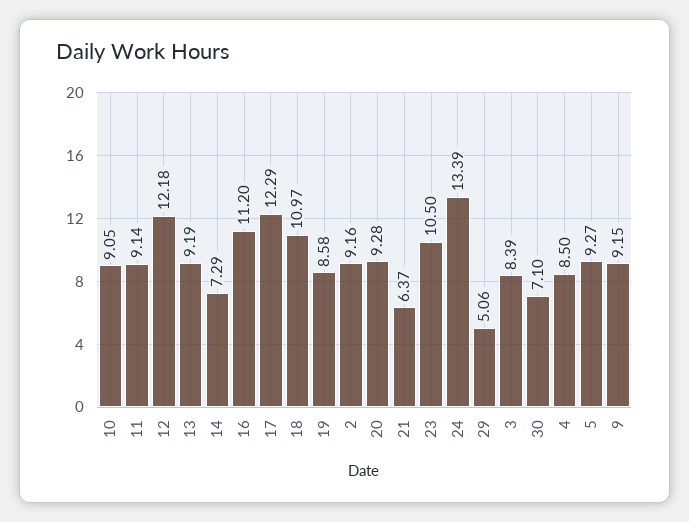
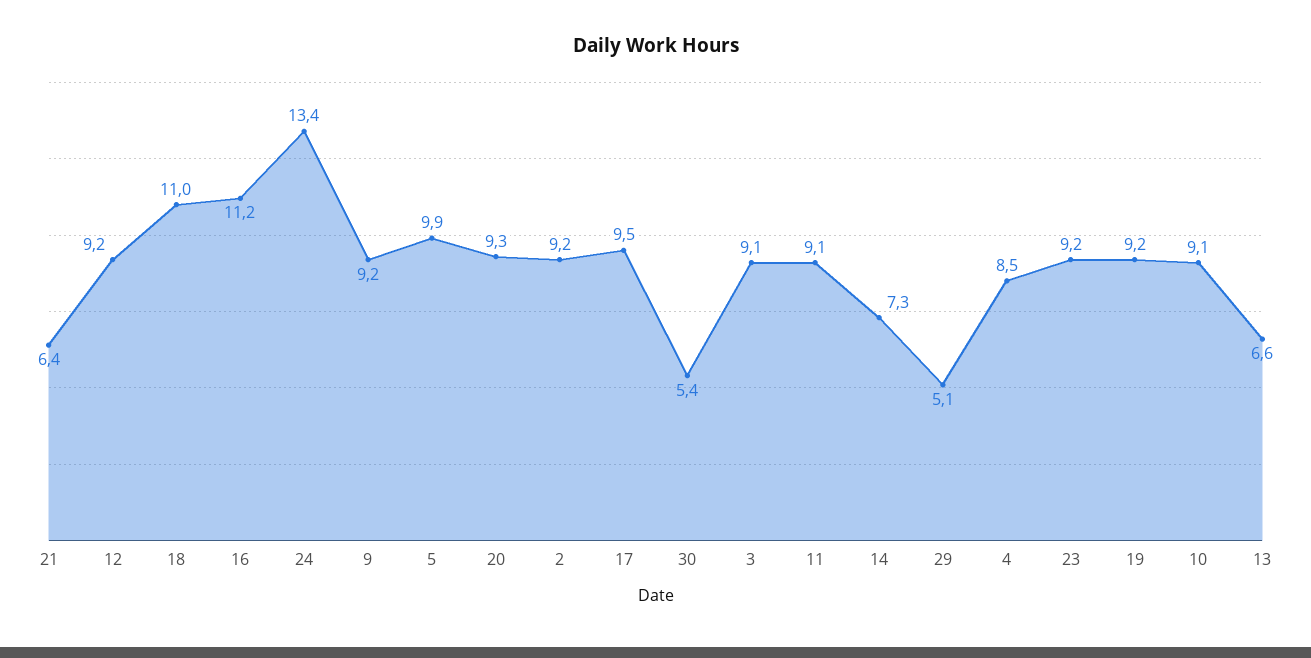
  {
    "10": 9.05,
    "11": 9.14,
-   "12": 12.18,
+   "12": 9.2,
-   "13": 9.19,
+   "13": 6.6,
    "14": 7.29,
    "16": 11.2,
-   "17": 12.29,
+   "17": 9.5,
    "18": 10.97,
-   "19": 8.58,
+   "19": 9.2,
    "2": 9.16,
    "20": 9.28,
    "21": 6.37,
-   "23": 10.5,
+   "23": 9.2,
    "24": 13.39,
    "29": 5.06,
-   "3": 8.39,
+   "3": 9.1,
-   "30": 7.1,
+   "30": 5.4,
    "4": 8.5,
-   "5": 9.27,
+   "5": 9.9,
    "9": 9.15
  }

